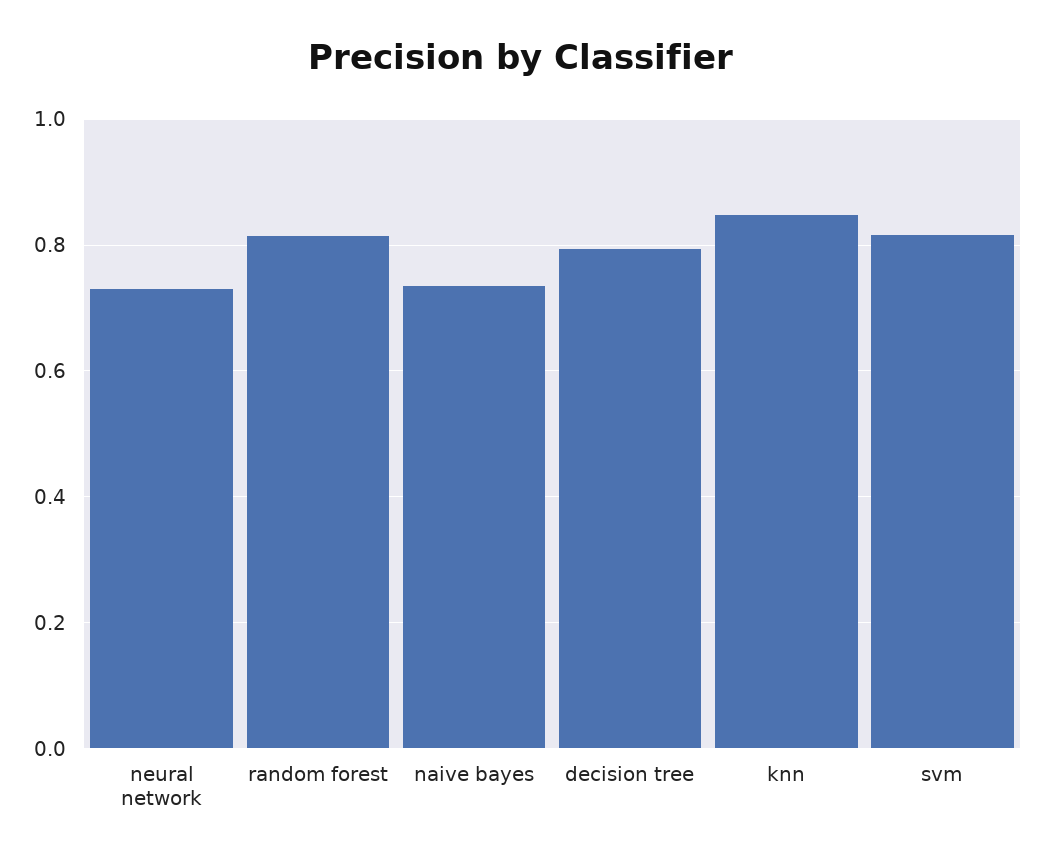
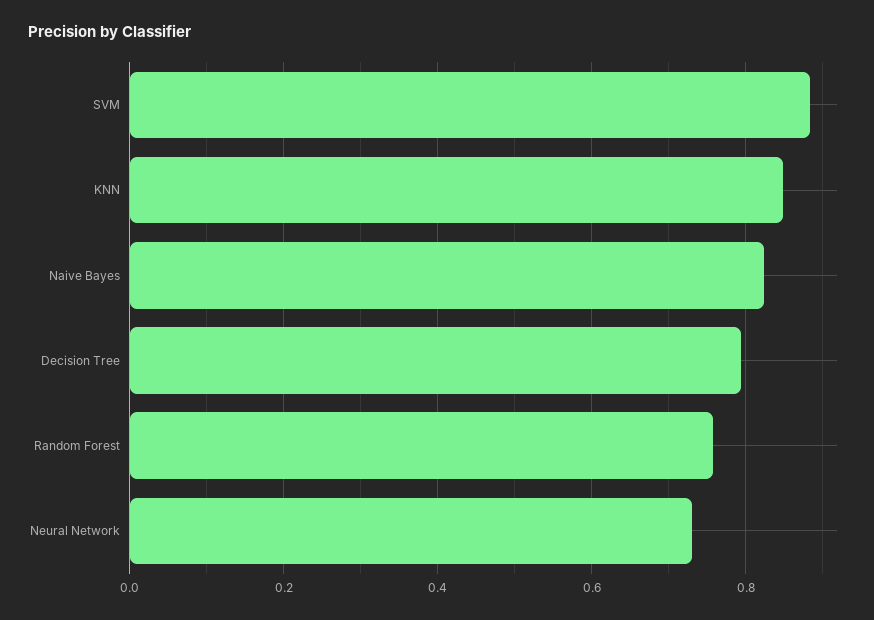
  {
    "neural network": 0.74,
-   "random forest": 0.82,
+   "random forest": 0.76,
-   "naive bayes": 0.74,
+   "naive bayes": 0.82,
    "decision tree": 0.8,
    "knn": 0.84,
-   "svm": 0.82
+   "svm": 0.88
  }

